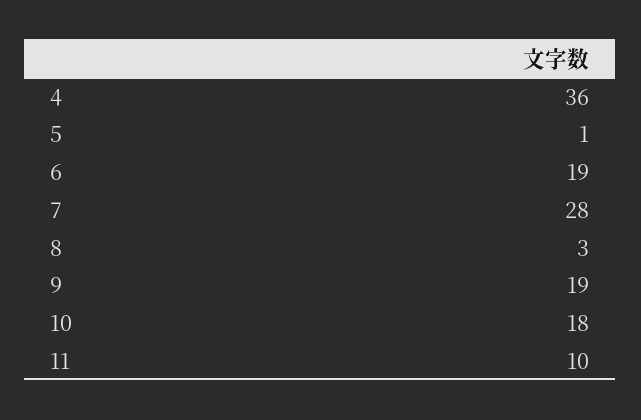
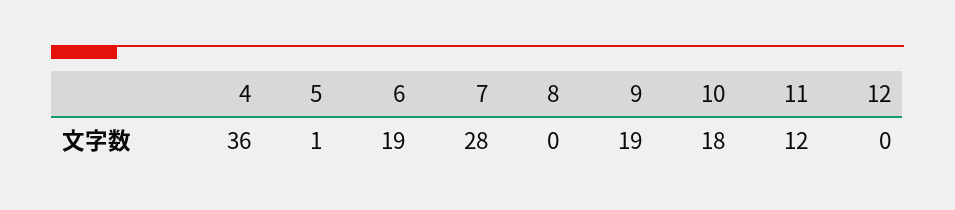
  {
    "4": 36,
    "5": 1,
    "6": 19,
    "7": 28,
-   "8": 3,
+   "8": 0,
    "9": 19,
    "10": 18,
-   "11": 10
+   "11": 12,
+   "12": 0
  }

